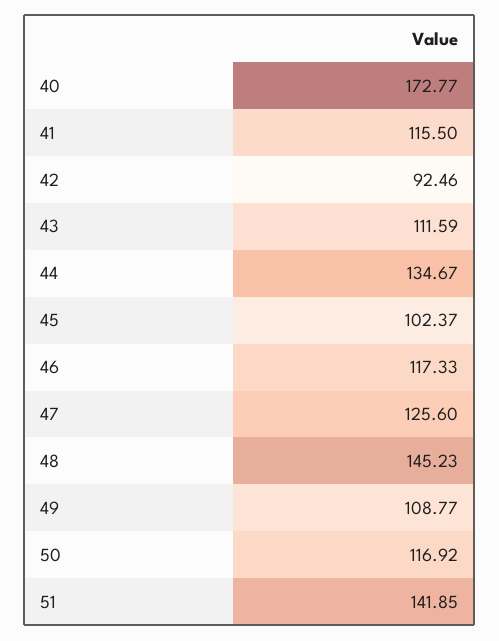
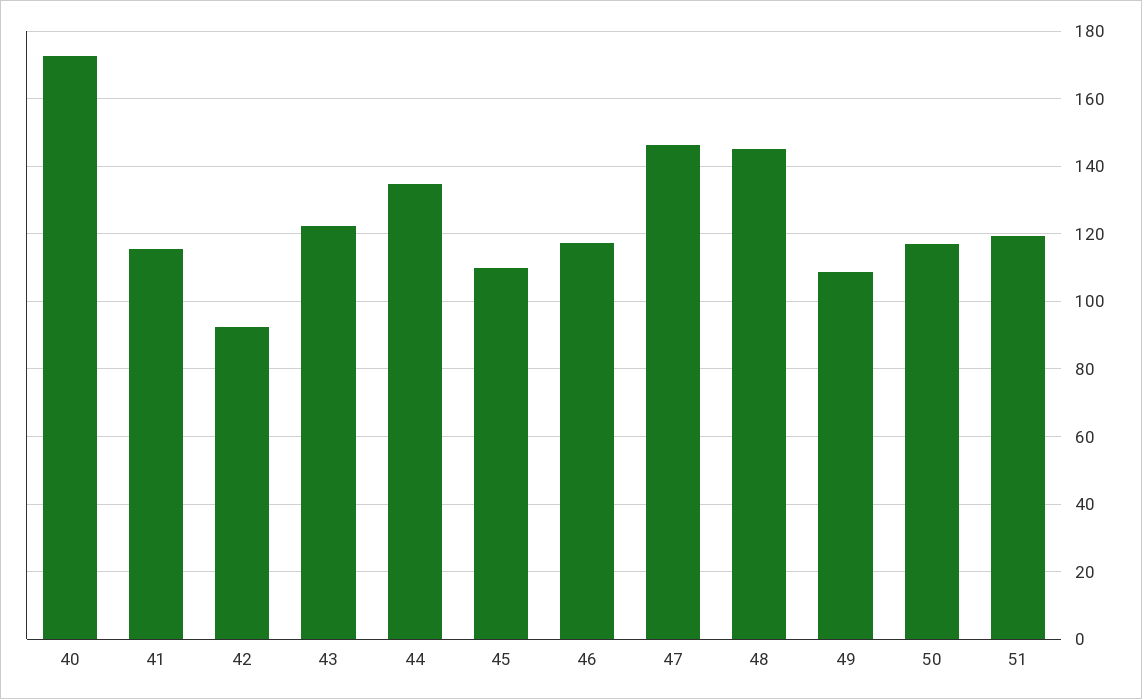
  {
    "40": 172.77,
    "41": 115.5,
    "42": 92.46,
-   "43": 111.59,
+   "43": 122,
    "44": 134.67,
-   "45": 102.37,
+   "45": 110,
    "46": 117.33,
-   "47": 125.6,
+   "47": 146,
    "48": 145.23,
    "49": 108.77,
    "50": 116.92,
-   "51": 141.85
+   "51": 120
  }

